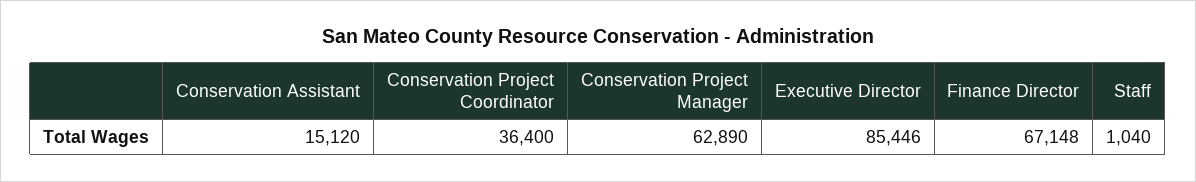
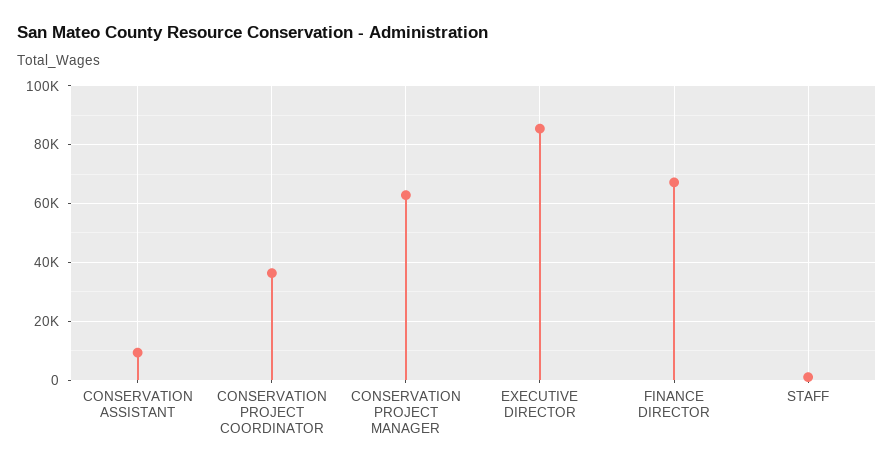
  {
-   "Conservation Assistant": 15120,
+   "Conservation Assistant": 10000,
    "Conservation Project Coordinator": 36400,
    "Conservation Project Manager": 62890,
    "Executive Director": 85446,
    "Finance Director": 67148,
    "Staff": 1040
  }

